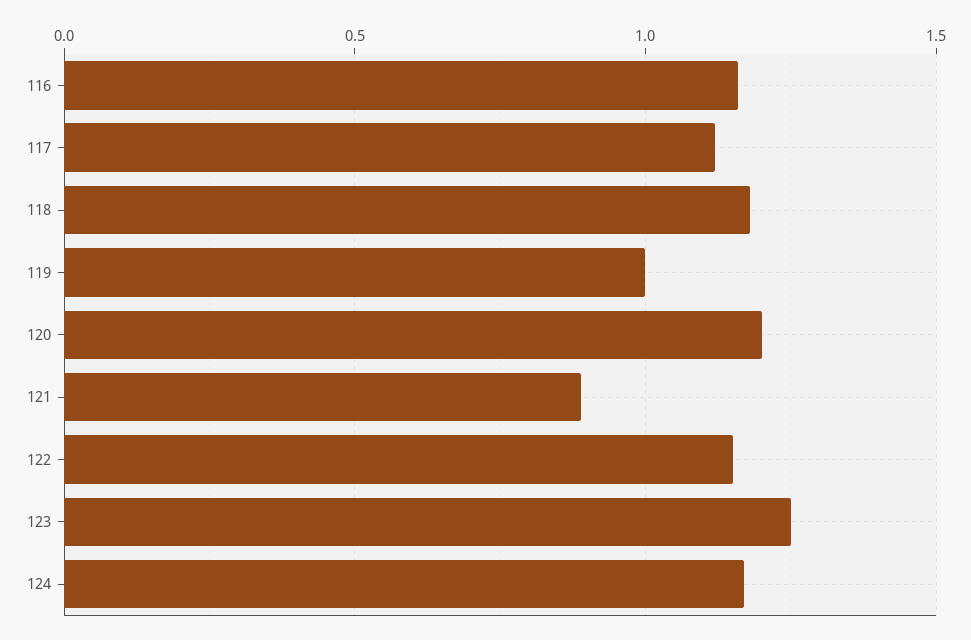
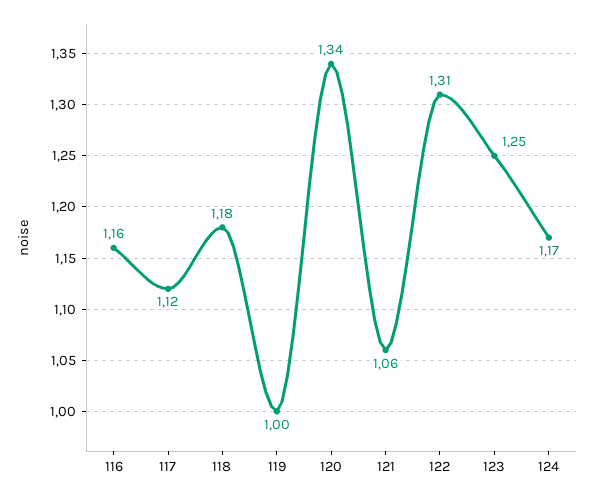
  {
    "116": 1.16,
    "117": 1.12,
    "118": 1.18,
    "119": 1,
-   "120": 1.2,
+   "120": 1.34,
-   "121": 0.9,
+   "121": 1.06,
-   "122": 1.15,
+   "122": 1.31,
    "123": 1.25,
    "124": 1.17
  }

